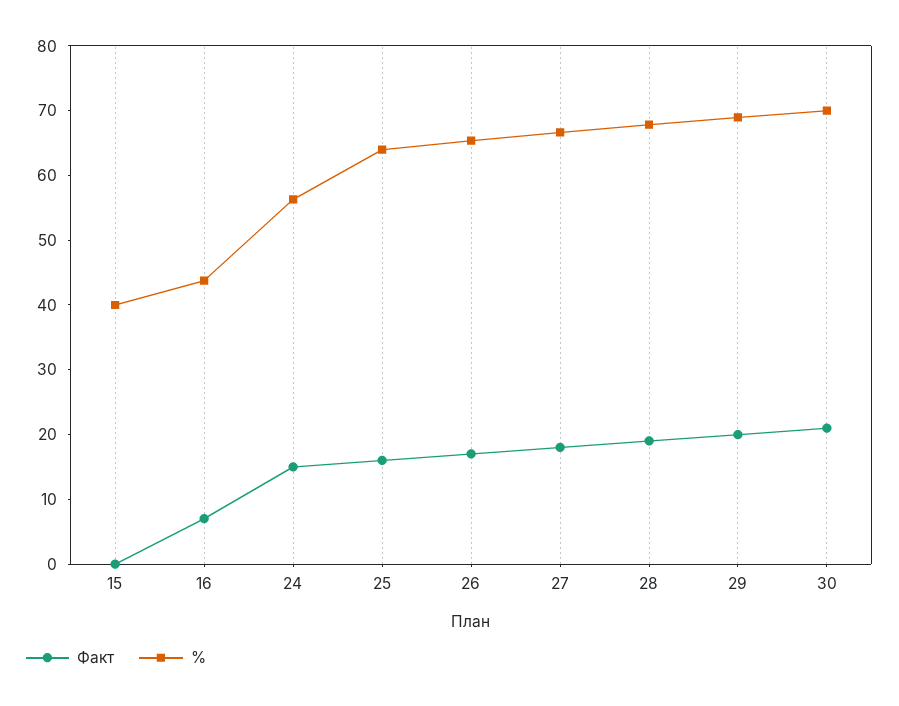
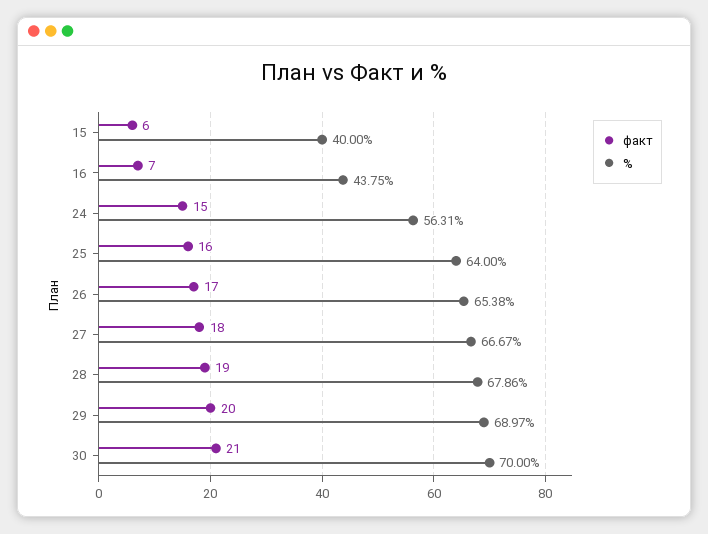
  {
    "Факт": {
-     "15": 0,
+     "15": 6,
      "16": 7,
      "24": 15,
      "25": 16,
      "26": 17,
      "27": 18,
      "28": 19,
      "29": 20,
      "30": 21
    },
    "%": {
      "15": 40,
      "16": 43.75,
      "24": 56.31,
      "25": 64,
      "26": 65.38,
      "27": 66.67,
      "28": 67.86,
      "29": 68.97,
      "30": 70
    }
  }

